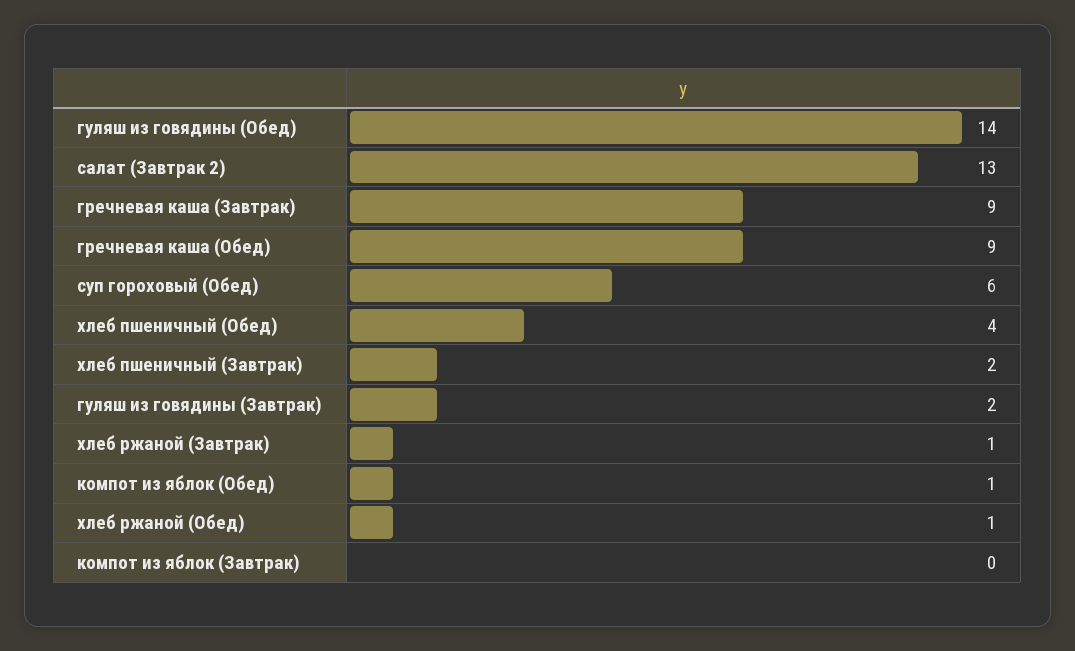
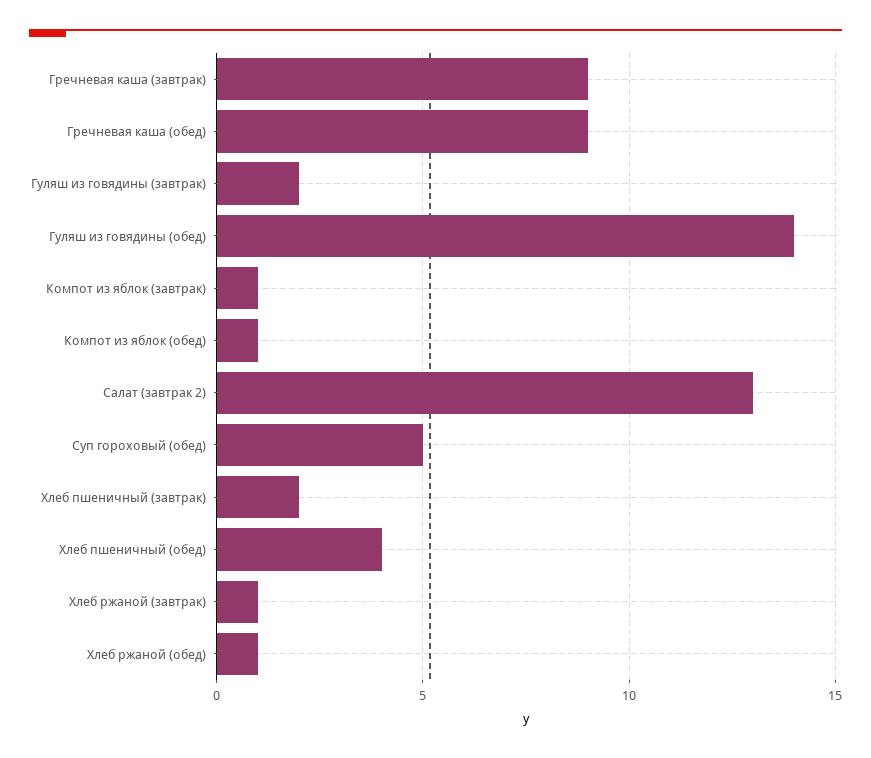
  {
    "гуляш из говядины (Обед)": 14,
    "салат (Завтрак 2)": 13,
    "гречневая каша (Завтрак)": 9,
    "гречневая каша (Обед)": 9,
-   "суп гороховый (Обед)": 6,
+   "суп гороховый (Обед)": 5,
    "хлеб пшеничный (Обед)": 4,
    "хлеб пшеничный (Завтрак)": 2,
    "гуляш из говядины (Завтрак)": 2,
    "хлеб ржаной (Завтрак)": 1,
    "компот из яблок (Обед)": 1,
    "хлеб ржаной (Обед)": 1,
-   "компот из яблок (Завтрак)": 0
+   "компот из яблок (Завтрак)": 1
  }

